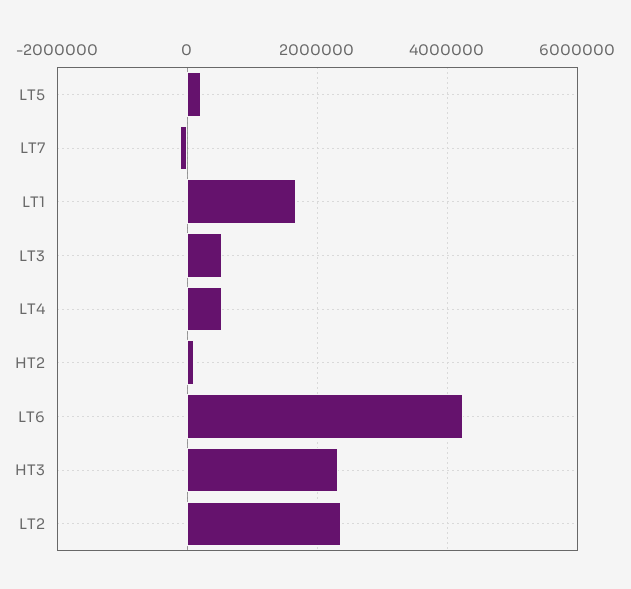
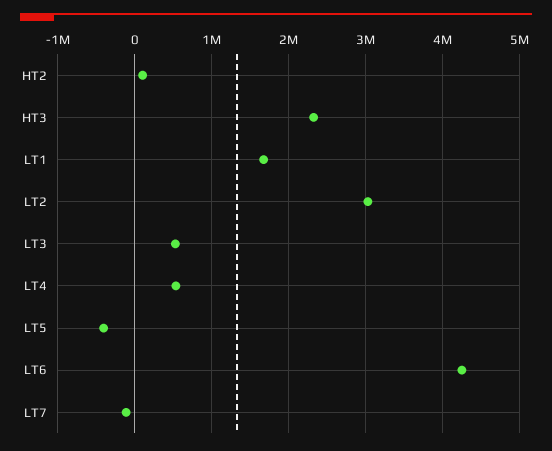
  {
-   "LT5": 200000,
+   "LT5": -400000,
    "LT7": -100000,
    "LT1": 1700000,
    "LT3": 500000,
    "LT4": 500000,
    "HT2": 100000,
    "LT6": 4300000,
    "HT3": 2300000,
-   "LT2": 2400000
+   "LT2": 3000000
  }

